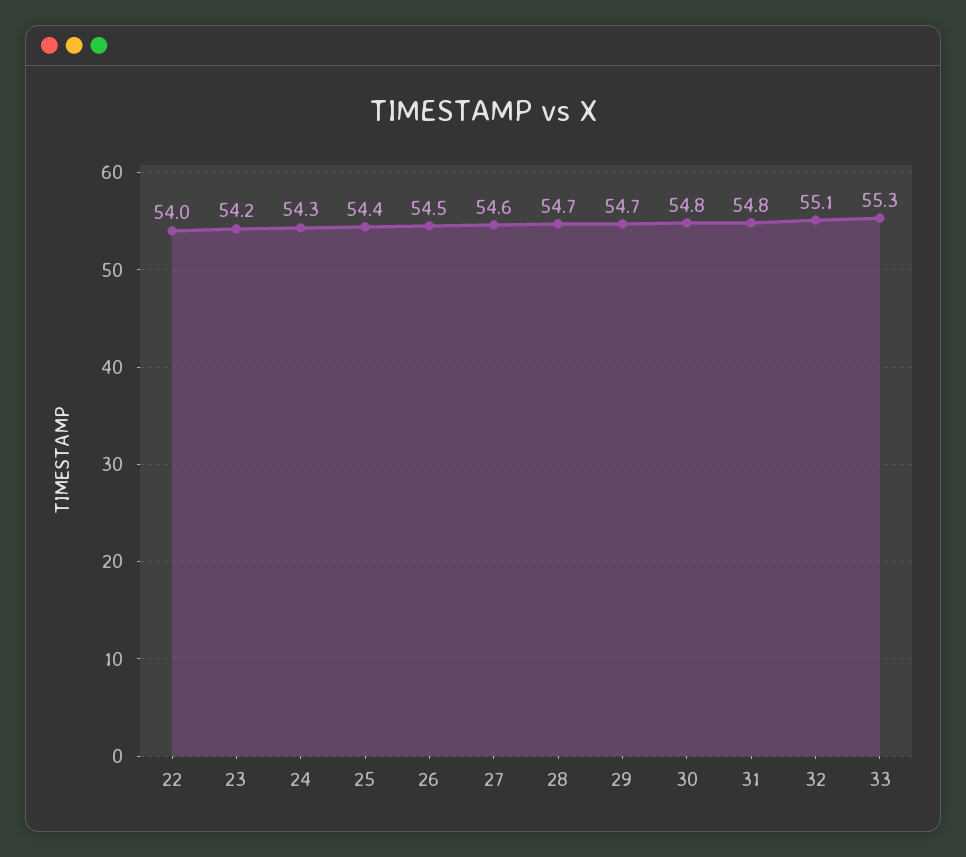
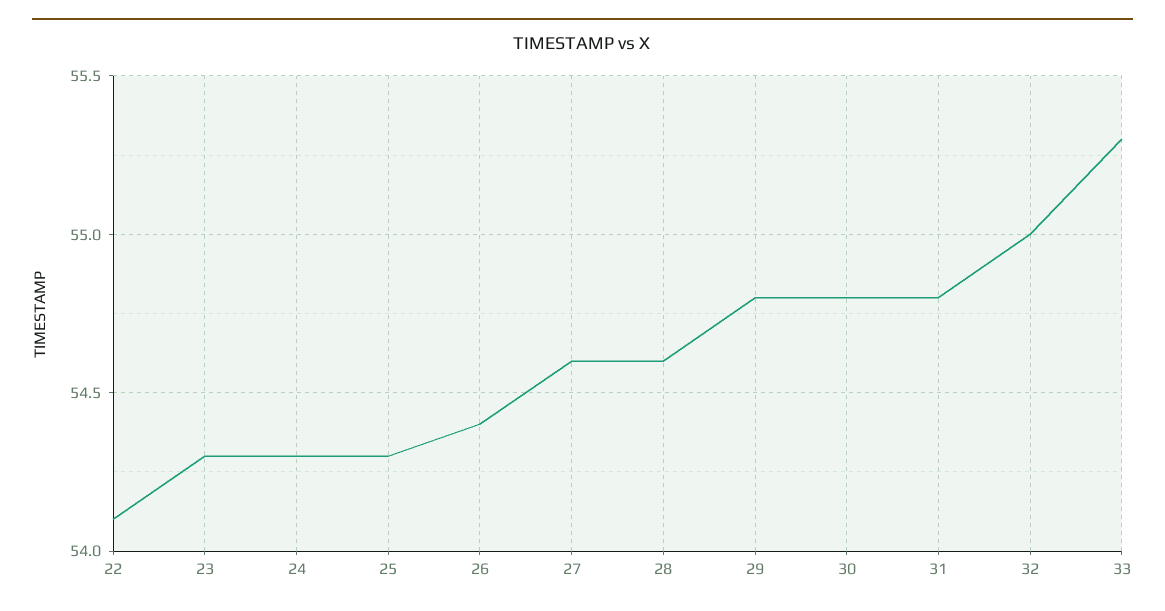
  {
-   "22": 54,
+   "22": 54.1,
-   "23": 54.2,
+   "23": 54.3,
    "24": 54.3,
-   "25": 54.4,
+   "25": 54.3,
-   "26": 54.5,
+   "26": 54.4,
    "27": 54.6,
-   "28": 54.7,
+   "28": 54.6,
-   "29": 54.7,
+   "29": 54.8,
    "30": 54.8,
    "31": 54.8,
-   "32": 55.1,
+   "32": 55,
    "33": 55.3
  }

